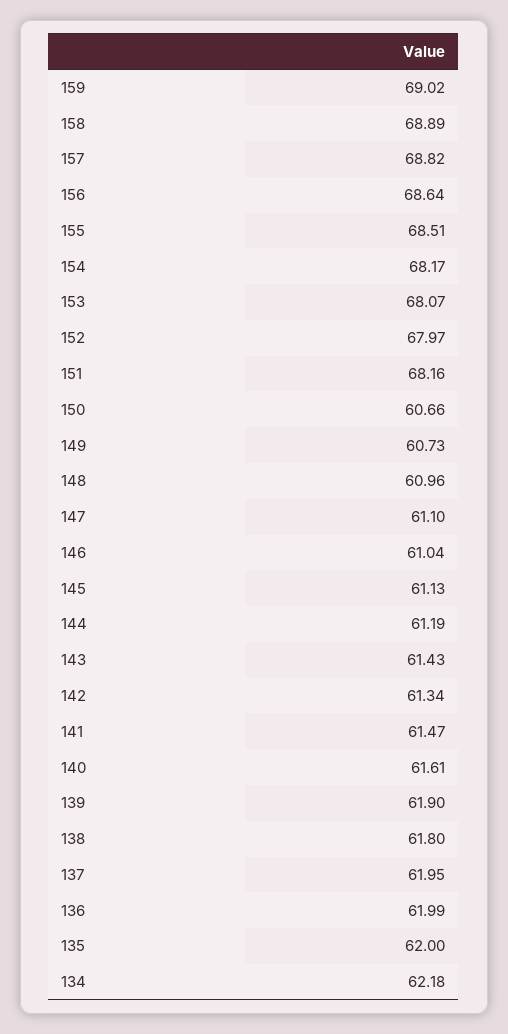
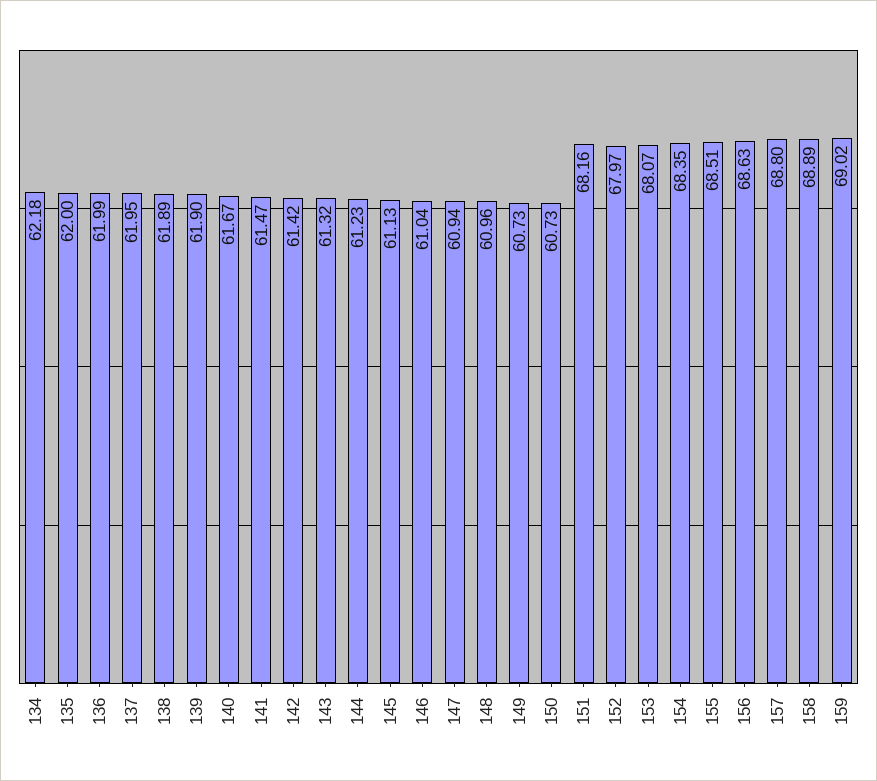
  {
    "159": 69.02,
    "158": 68.89,
-   "157": 68.82,
+   "157": 68.8,
-   "156": 68.64,
+   "156": 68.63,
    "155": 68.51,
-   "154": 68.17,
+   "154": 68.35,
    "153": 68.07,
    "152": 67.97,
    "151": 68.16,
-   "150": 60.66,
+   "150": 60.73,
    "149": 60.73,
    "148": 60.96,
-   "147": 61.1,
+   "147": 60.94,
    "146": 61.04,
    "145": 61.13,
-   "144": 61.19,
+   "144": 61.23,
-   "143": 61.43,
+   "143": 61.32,
-   "142": 61.34,
+   "142": 61.42,
    "141": 61.47,
-   "140": 61.61,
+   "140": 61.67,
    "139": 61.9,
-   "138": 61.8,
+   "138": 61.89,
    "137": 61.95,
    "136": 61.99,
    "135": 62,
    "134": 62.18
  }

